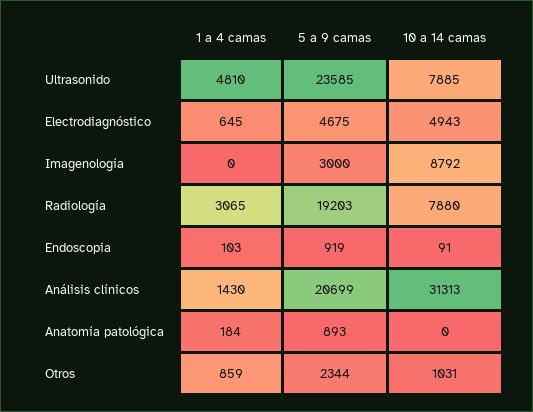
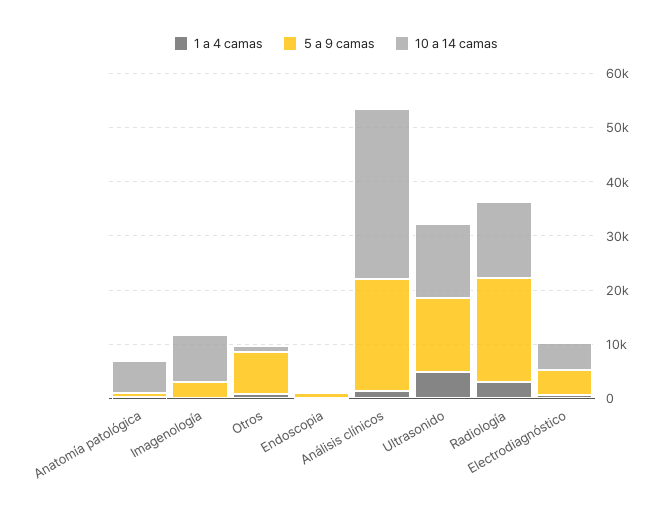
  {
    "1 a 4 camas": {
      "Ultrasonido": 4810,
      "Electrodiagnóstico": 645,
      "Imagenología": 0,
      "Radiología": 3065,
      "Endoscopia": 103,
      "Análisis clínicos": 1430,
      "Anatomía patológica": 184,
      "Otros": 859
    },
    "5 a 9 camas": {
-     "Ultrasonido": 23585,
+     "Ultrasonido": 14000,
      "Electrodiagnóstico": 4675,
      "Imagenología": 3000,
      "Radiología": 19203,
      "Endoscopia": 919,
      "Análisis clínicos": 20699,
      "Anatomía patológica": 893,
-     "Otros": 2344
+     "Otros": 8000
    },
    "10 a 14 camas": {
-     "Ultrasonido": 7885,
+     "Ultrasonido": 14000,
      "Electrodiagnóstico": 4943,
      "Imagenología": 8792,
-     "Radiología": 7880,
+     "Radiología": 14000,
      "Endoscopia": 91,
      "Análisis clínicos": 31313,
-     "Anatomía patológica": 0,
+     "Anatomía patológica": 6000,
      "Otros": 1031
    }
  }

